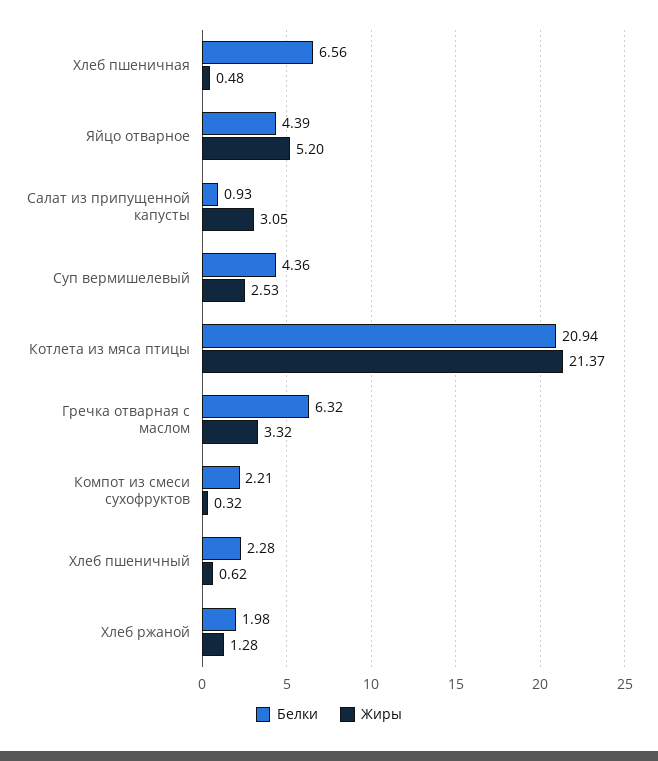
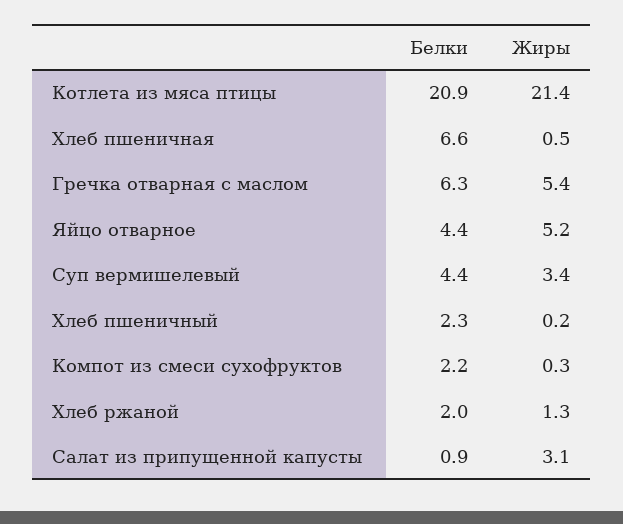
  {
    "Белки": {
      "Хлеб пшеничная": 6.56,
      "Яйцо отварное": 4.39,
      "Салат из припущенной капусты": 0.93,
      "Суп вермишелевый": 4.36,
      "Котлета из мяса птицы": 20.94,
      "Гречка отварная с маслом": 6.32,
      "Компот из смеси сухофруктов": 2.21,
      "Хлеб пшеничный": 2.28,
      "Хлеб ржаной": 1.98
    },
    "Жиры": {
      "Хлеб пшеничная": 0.48,
      "Яйцо отварное": 5.2,
      "Салат из припущенной капусты": 3.05,
-     "Суп вермишелевый": 2.53,
+     "Суп вермишелевый": 3.4,
      "Котлета из мяса птицы": 21.37,
-     "Гречка отварная с маслом": 3.32,
+     "Гречка отварная с маслом": 5.4,
      "Компот из смеси сухофруктов": 0.32,
-     "Хлеб пшеничный": 0.62,
+     "Хлеб пшеничный": 0.2,
      "Хлеб ржаной": 1.28
    }
  }

